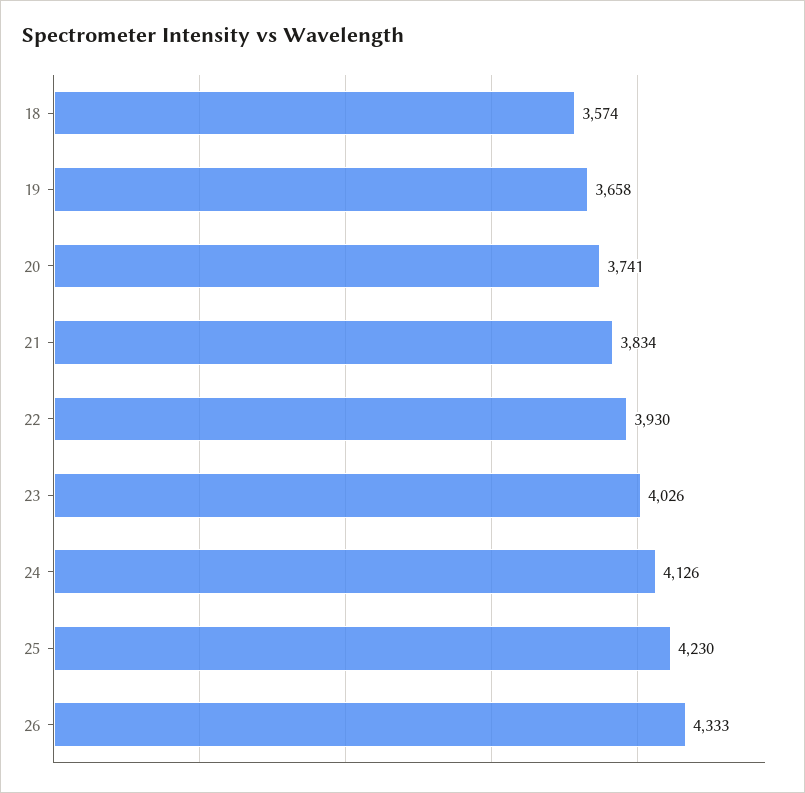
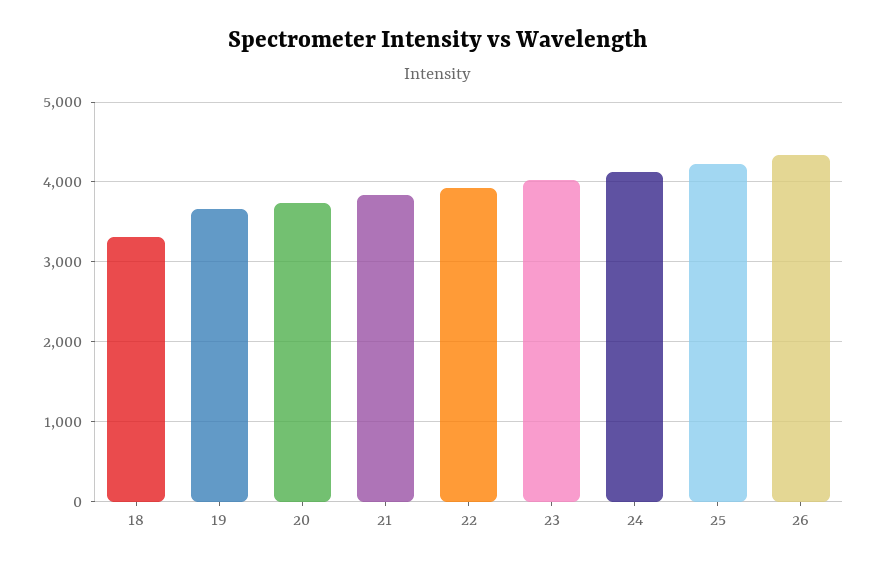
  {
-   "18": 3574,
+   "18": 3300,
    "19": 3658,
    "20": 3741,
    "21": 3834,
    "22": 3930,
    "23": 4026,
    "24": 4126,
    "25": 4230,
    "26": 4333
  }

